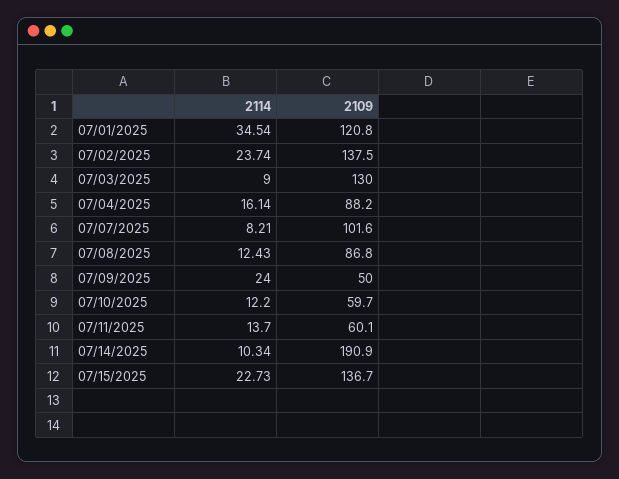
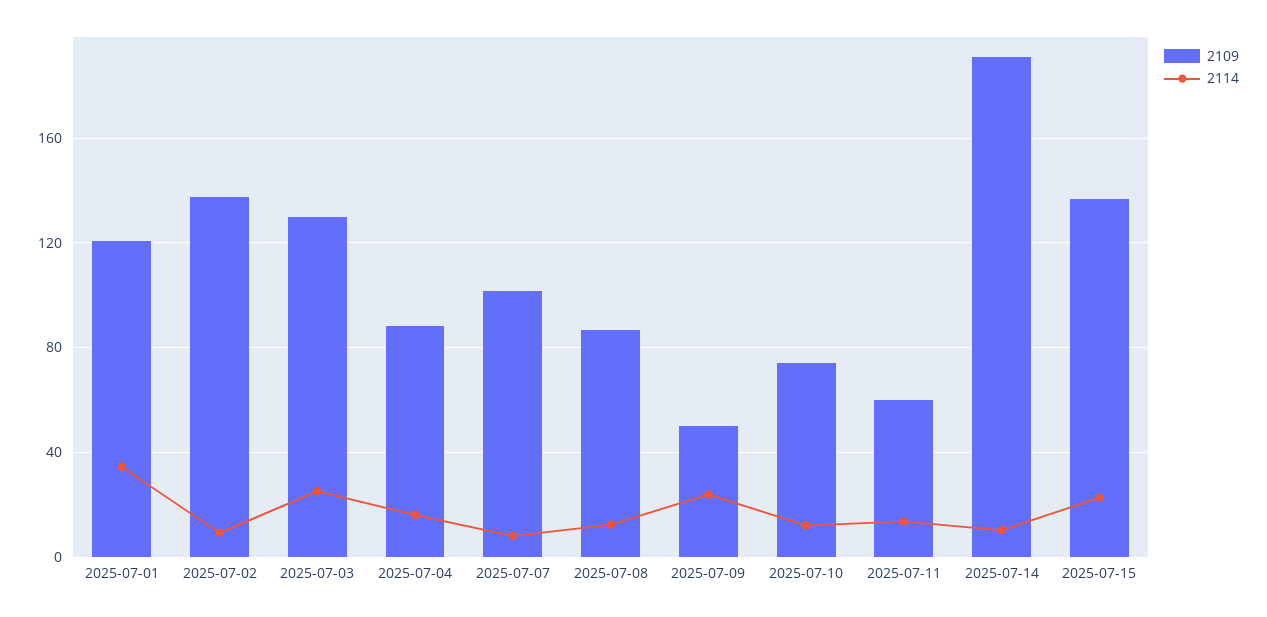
  {
    "2114": {
      "07/01/2025": 34.54,
-     "07/02/2025": 23.74,
+     "07/02/2025": 10,
-     "07/03/2025": 9,
+     "07/03/2025": 25,
      "07/04/2025": 16.14,
      "07/07/2025": 8.21,
      "07/08/2025": 12.43,
      "07/09/2025": 24,
      "07/10/2025": 12.2,
      "07/11/2025": 13.7,
      "07/14/2025": 10.34,
      "07/15/2025": 22.73
    },
    "2109": {
      "07/01/2025": 120.8,
      "07/02/2025": 137.5,
      "07/03/2025": 130,
      "07/04/2025": 88.2,
      "07/07/2025": 101.6,
      "07/08/2025": 86.8,
      "07/09/2025": 50,
-     "07/10/2025": 59.7,
+     "07/10/2025": 75,
      "07/11/2025": 60.1,
      "07/14/2025": 190.9,
      "07/15/2025": 136.7
    }
  }

